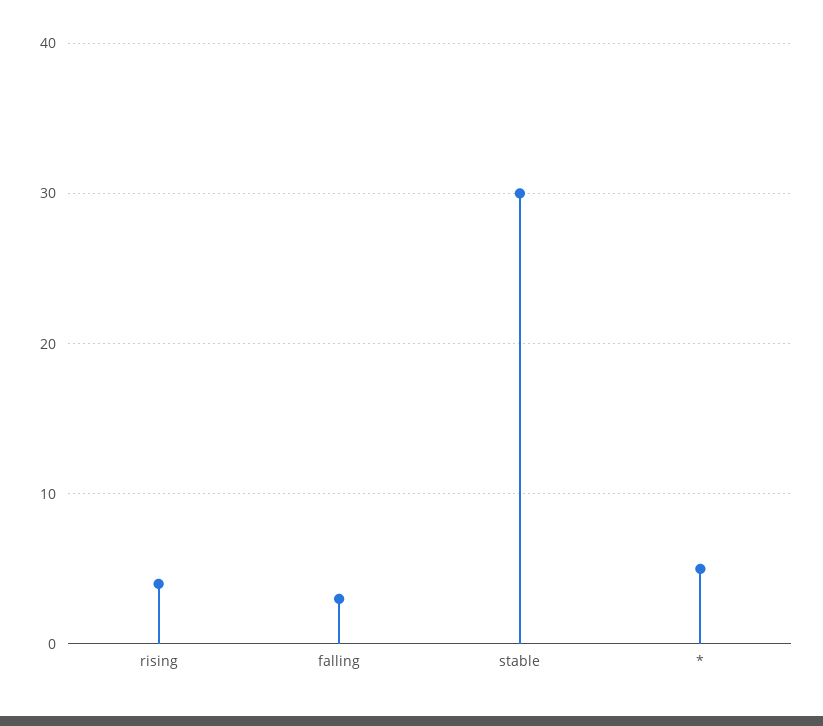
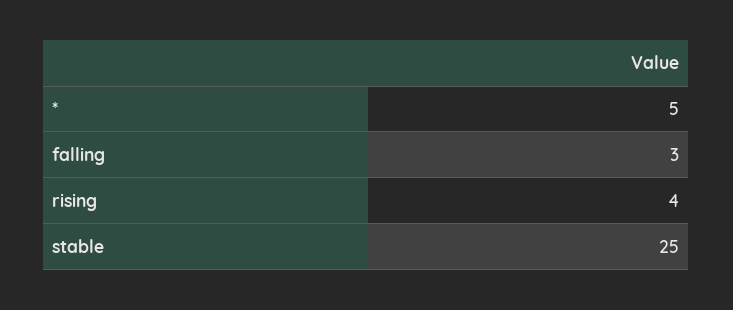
  {
    "rising": 4,
    "falling": 3,
-   "stable": 30,
+   "stable": 25,
    "*": 5
  }

